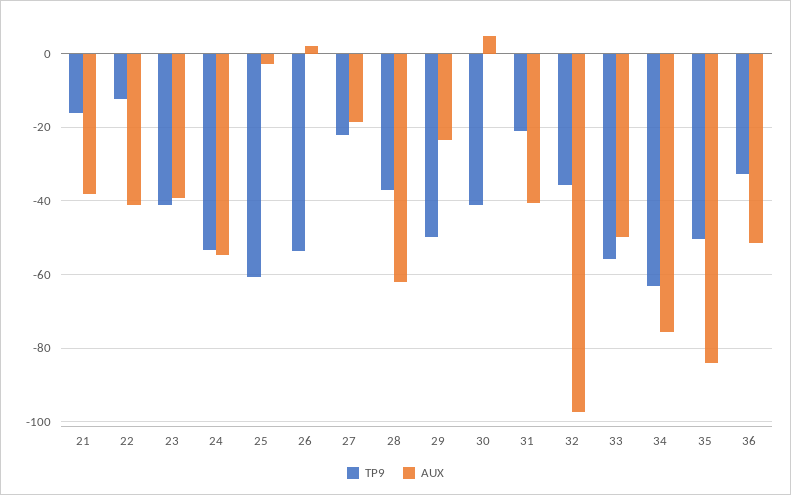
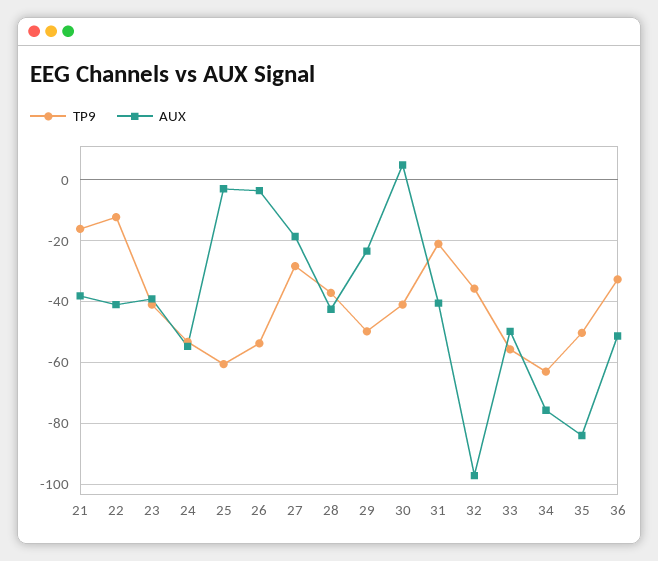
  {
    "TP9": {
      "21": -16,
      "22": -12,
      "23": -42,
      "24": -54,
      "25": -60,
      "26": -54,
-     "27": -22,
+     "27": -28,
      "28": -38,
      "29": -50,
      "30": -42,
      "31": -22,
      "32": -36,
      "33": -56,
      "34": -62,
      "35": -50,
      "36": -32
    },
    "AUX": {
      "21": -38,
      "22": -42,
      "23": -40,
      "24": -54,
      "25": -2,
-     "26": 2,
+     "26": -4,
      "27": -18,
-     "28": -62,
+     "28": -42,
      "29": -24,
      "30": 4,
      "31": -40,
      "32": -98,
      "33": -50,
      "34": -76,
      "35": -84,
      "36": -52
    }
  }

